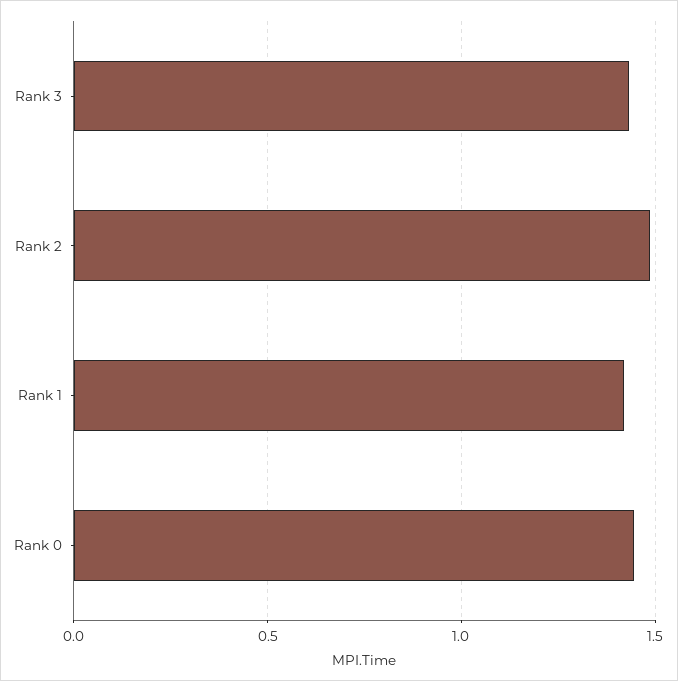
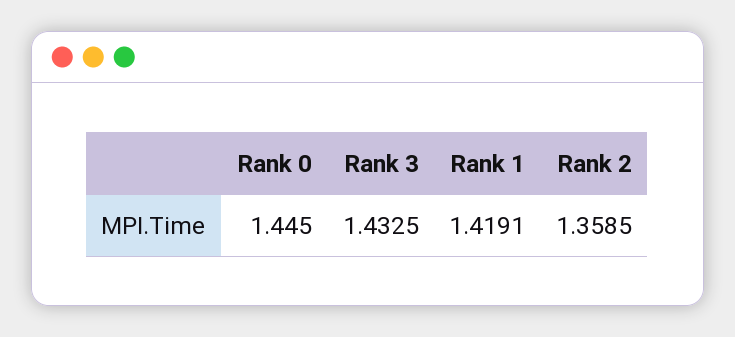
  {
    "Rank 3": 1.4325,
-   "Rank 2": 1.5,
+   "Rank 2": 1.3585,
    "Rank 1": 1.4191,
    "Rank 0": 1.445
  }

